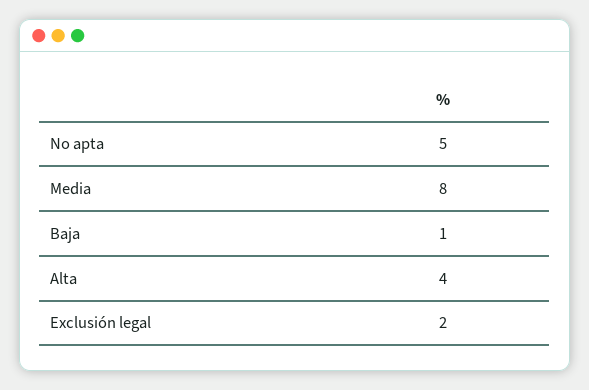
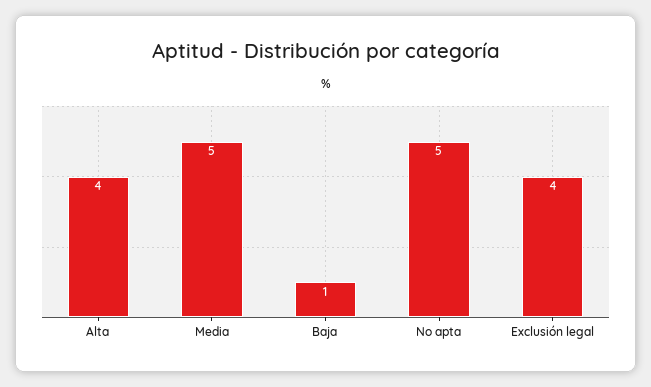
  {
    "No apta": 5,
-   "Media": 8,
+   "Media": 5,
    "Baja": 1,
    "Alta": 4,
-   "Exclusión legal": 2
+   "Exclusión legal": 4
  }

